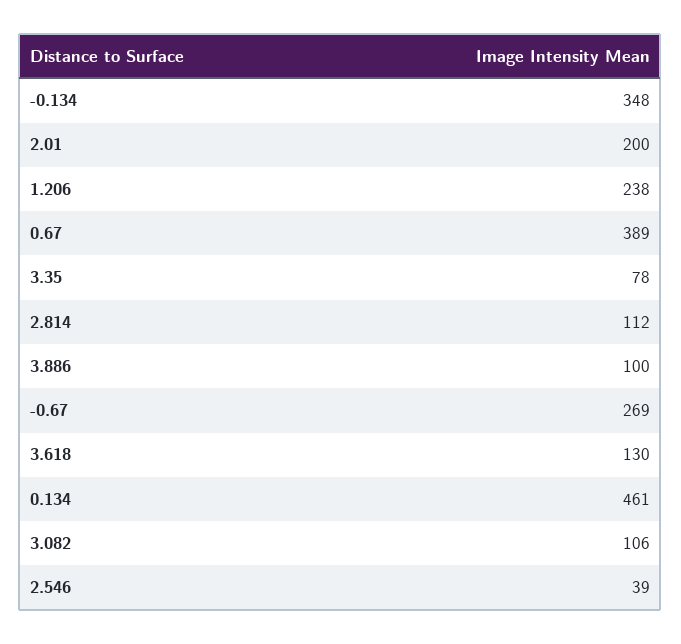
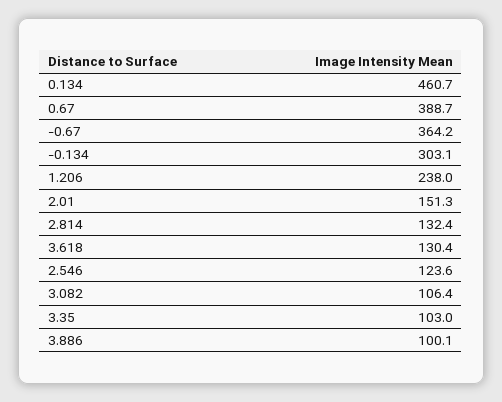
  {
-   "-0.134": 348,
+   "-0.134": 303.1,
-   "2.01": 200,
+   "2.01": 151.3,
    "1.206": 238,
    "0.67": 388.7,
-   "3.35": 78,
+   "3.35": 103,
-   "2.814": 112,
+   "2.814": 132.4,
    "3.886": 100.1,
-   "-0.67": 269,
+   "-0.67": 364.2,
    "3.618": 130.4,
    "0.134": 460.7,
    "3.082": 106.4,
-   "2.546": 39
+   "2.546": 123.6
  }

